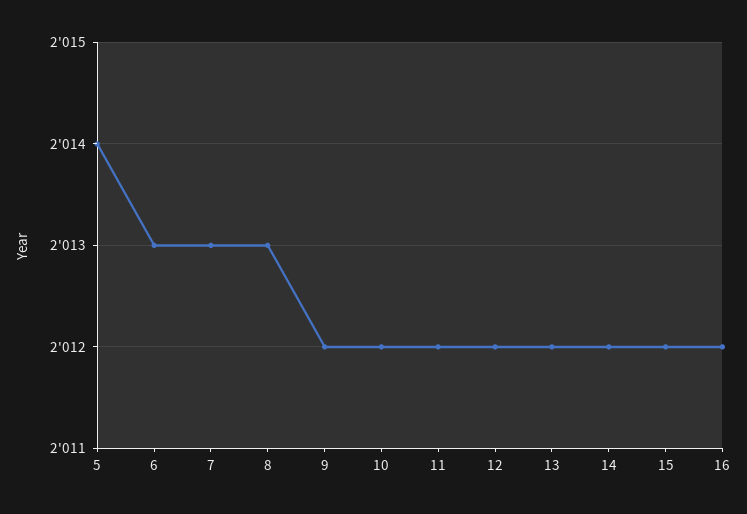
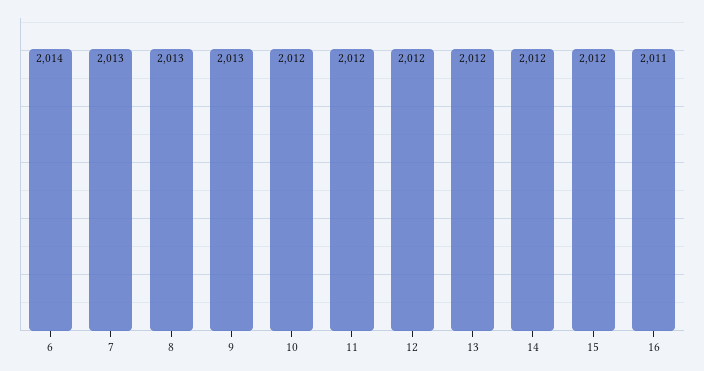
  {
-   "5": 2014,
-   "6": 2013,
+   "6": 2014,
    "7": 2013,
    "8": 2013,
-   "9": 2012,
+   "9": 2013,
    "10": 2012,
    "11": 2012,
    "12": 2012,
    "13": 2012,
    "14": 2012,
    "15": 2012,
-   "16": 2012
+   "16": 2011
  }

